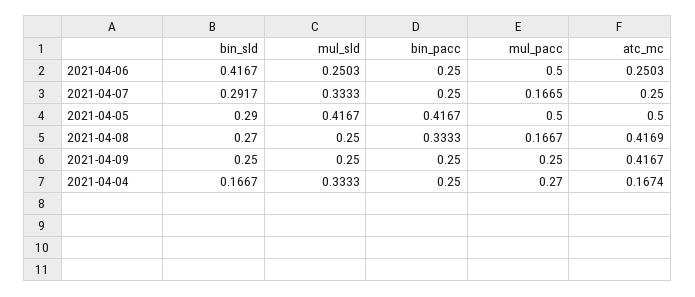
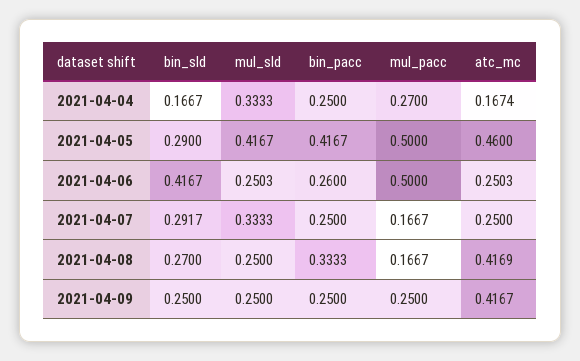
  {
    "bin_sld": {
      "2021-04-06": 0.4167,
      "2021-04-07": 0.2917,
      "2021-04-05": 0.29,
      "2021-04-08": 0.27,
      "2021-04-09": 0.25,
      "2021-04-04": 0.1667
    },
    "mul_sld": {
      "2021-04-06": 0.2503,
      "2021-04-07": 0.3333,
      "2021-04-05": 0.4167,
      "2021-04-08": 0.25,
      "2021-04-09": 0.25,
      "2021-04-04": 0.3333
    },
    "bin_pacc": {
-     "2021-04-06": 0.25,
+     "2021-04-06": 0.26,
      "2021-04-07": 0.25,
      "2021-04-05": 0.4167,
      "2021-04-08": 0.3333,
      "2021-04-09": 0.25,
      "2021-04-04": 0.25
    },
    "mul_pacc": {
      "2021-04-06": 0.5,
-     "2021-04-07": 0.1665,
+     "2021-04-07": 0.1667,
      "2021-04-05": 0.5,
      "2021-04-08": 0.1667,
      "2021-04-09": 0.25,
      "2021-04-04": 0.27
    },
    "atc_mc": {
      "2021-04-06": 0.2503,
      "2021-04-07": 0.25,
-     "2021-04-05": 0.5,
+     "2021-04-05": 0.46,
      "2021-04-08": 0.4169,
      "2021-04-09": 0.4167,
      "2021-04-04": 0.1674
    }
  }

